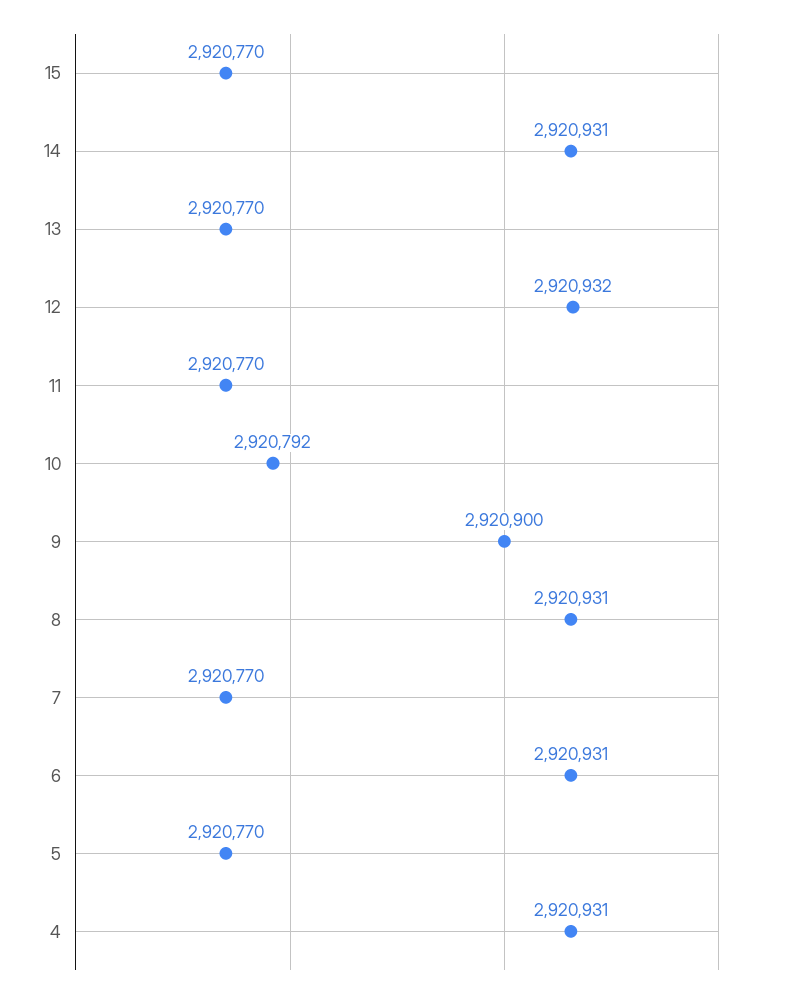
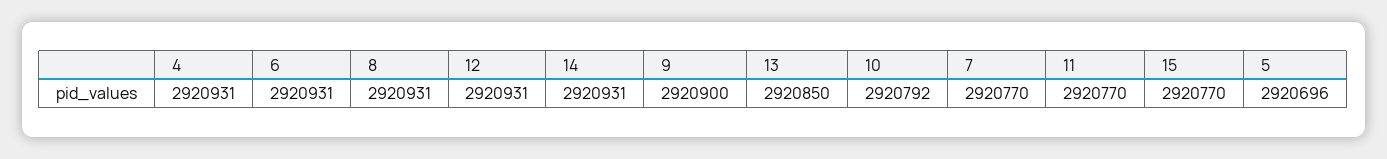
  {
    "15": 2920770,
    "14": 2920931,
-   "13": 2920770,
+   "13": 2920850,
-   "12": 2920932,
+   "12": 2920931,
    "11": 2920770,
    "10": 2920792,
    "9": 2920900,
    "8": 2920931,
    "7": 2920770,
    "6": 2920931,
-   "5": 2920770,
+   "5": 2920696,
    "4": 2920931
  }

